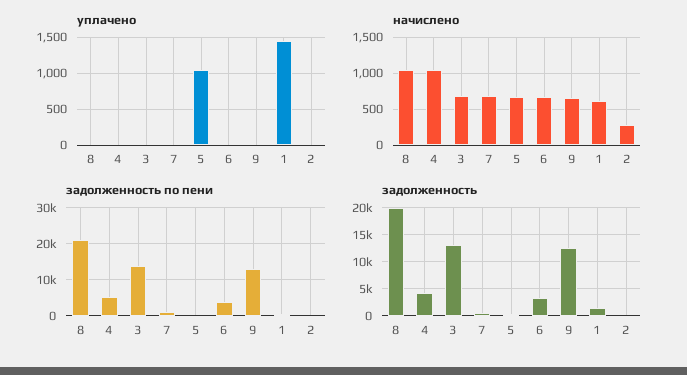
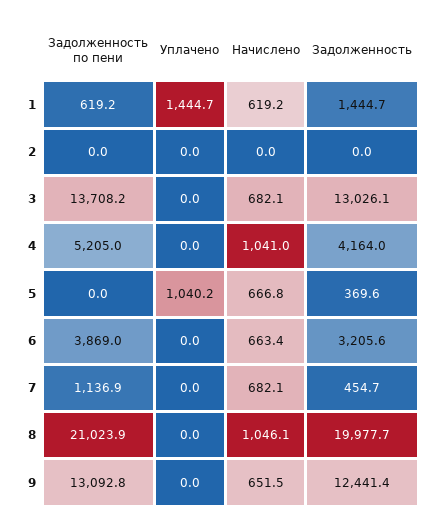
  {
    "уплачено": {
      "8": 0,
      "4": 0,
      "3": 0,
      "7": 0,
      "5": 1040.2,
      "6": 0,
      "9": 0,
      "1": 1444.7,
      "2": 0
    },
    "начислено": {
      "8": 1046.1,
      "4": 1041,
      "3": 682.1,
      "7": 682.1,
      "5": 666.8,
      "6": 663.4,
      "9": 651.5,
      "1": 619.2,
-     "2": 300
+     "2": 0
    },
    "задолженность по пени": {
      "8": 21023.9,
      "4": 5205,
      "3": 13708.2,
      "7": 1136.9,
      "5": 0,
      "6": 3869,
      "9": 13092.8,
      "1": 619.2,
      "2": 0
    },
    "задолженность": {
      "8": 19977.7,
      "4": 4164,
      "3": 13026.1,
      "7": 454.7,
      "5": 369.6,
      "6": 3205.6,
      "9": 12441.4,
      "1": 1444.7,
      "2": 0
    }
  }

